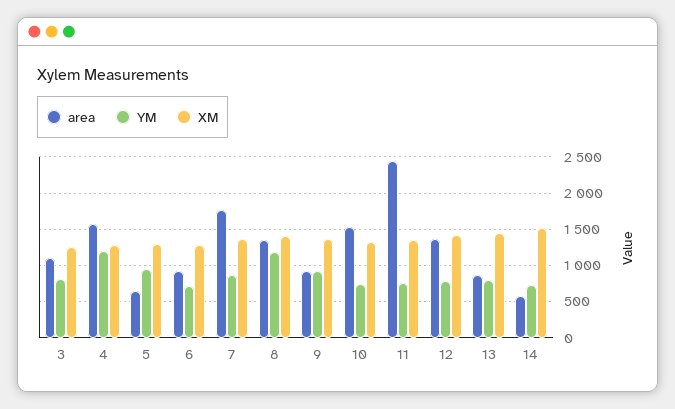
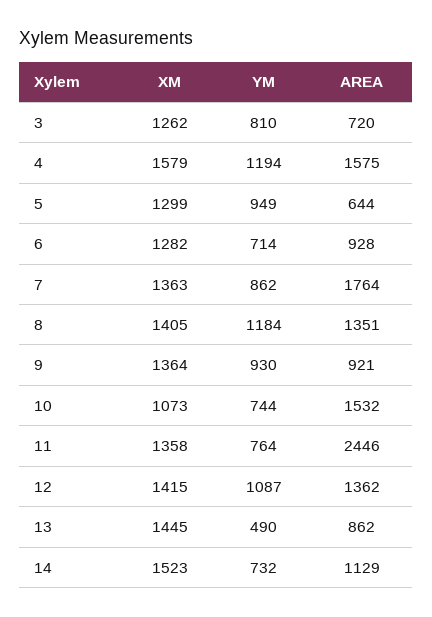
  {
    "area": {
-     "3": 1100,
+     "3": 720,
      "4": 1575,
      "5": 644,
      "6": 928,
      "7": 1764,
      "8": 1351,
      "9": 921,
      "10": 1532,
      "11": 2446,
      "12": 1362,
      "13": 862,
-     "14": 600
+     "14": 1129
    },
    "YM": {
      "3": 810,
      "4": 1194,
      "5": 949,
      "6": 714,
      "7": 862,
      "8": 1184,
      "9": 930,
      "10": 744,
      "11": 764,
-     "12": 800,
+     "12": 1087,
-     "13": 800,
+     "13": 490,
      "14": 732
    },
    "XM": {
      "3": 1262,
-     "4": 1300,
+     "4": 1579,
      "5": 1299,
      "6": 1282,
      "7": 1363,
      "8": 1405,
      "9": 1364,
-     "10": 1300,
+     "10": 1073,
      "11": 1358,
      "12": 1415,
      "13": 1445,
      "14": 1523
    }
  }

